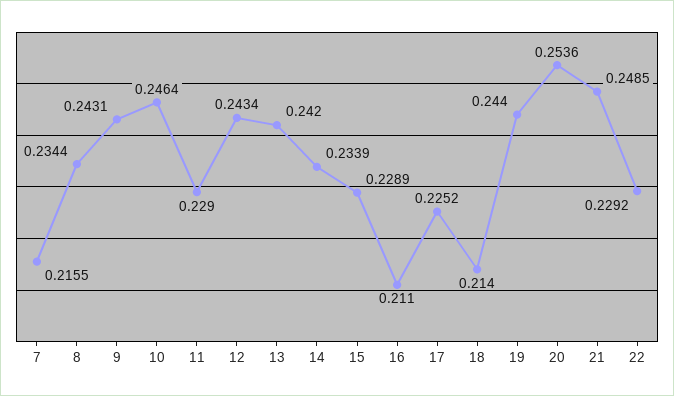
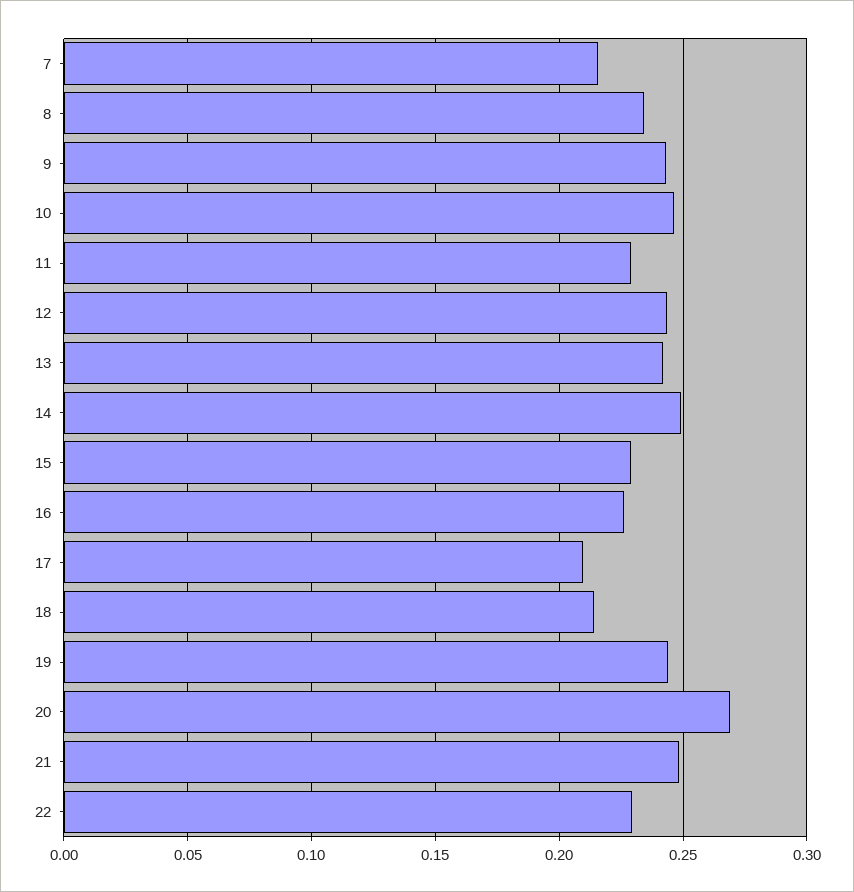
  {
    "7": 0.2155,
    "8": 0.2344,
    "9": 0.2431,
    "10": 0.2464,
    "11": 0.229,
    "12": 0.2434,
    "13": 0.242,
-   "14": 0.2339,
+   "14": 0.25,
    "15": 0.2289,
-   "16": 0.211,
+   "16": 0.225,
-   "17": 0.2252,
+   "17": 0.21,
    "18": 0.214,
    "19": 0.244,
-   "20": 0.2536,
+   "20": 0.27,
    "21": 0.2485,
    "22": 0.2292
  }

